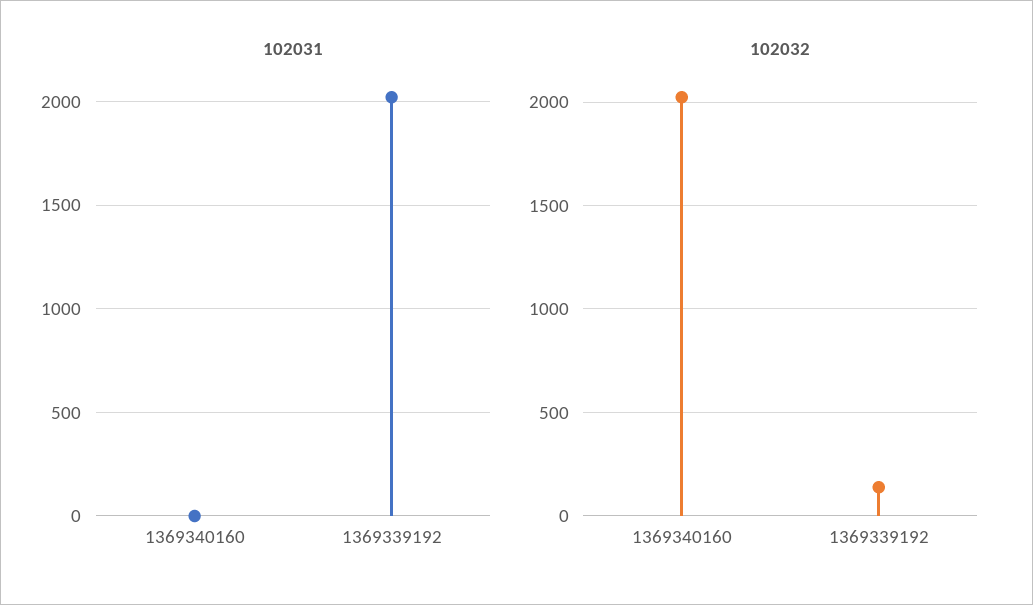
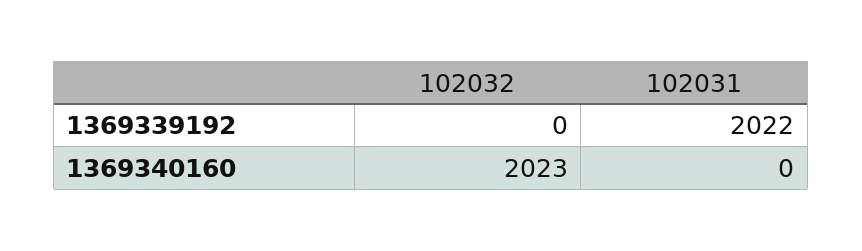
  {
    "102031": {
      "1369340160": 0,
      "1369339192": 2022
    },
    "102032": {
      "1369340160": 2023,
-     "1369339192": 150
+     "1369339192": 0
    }
  }

